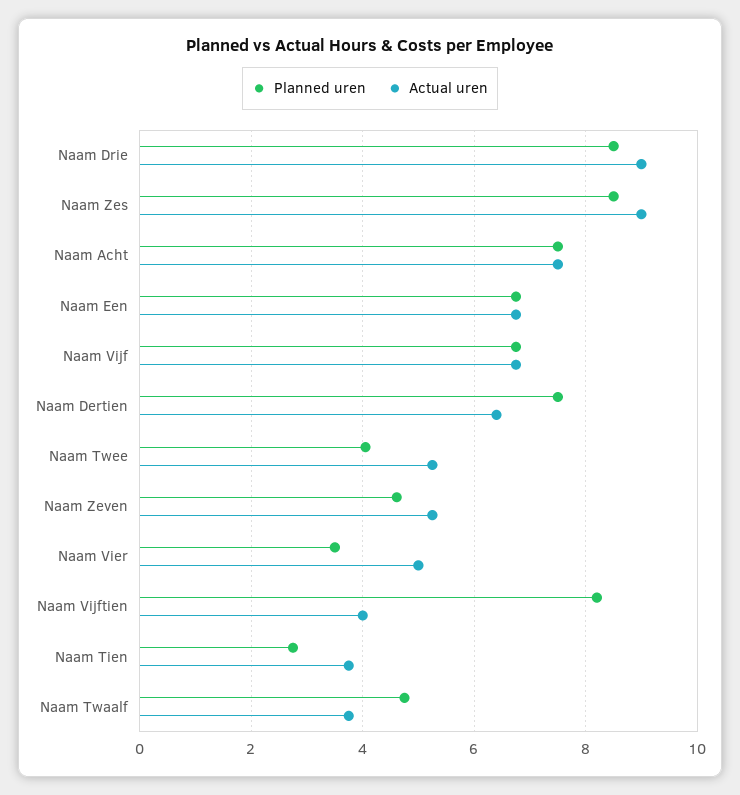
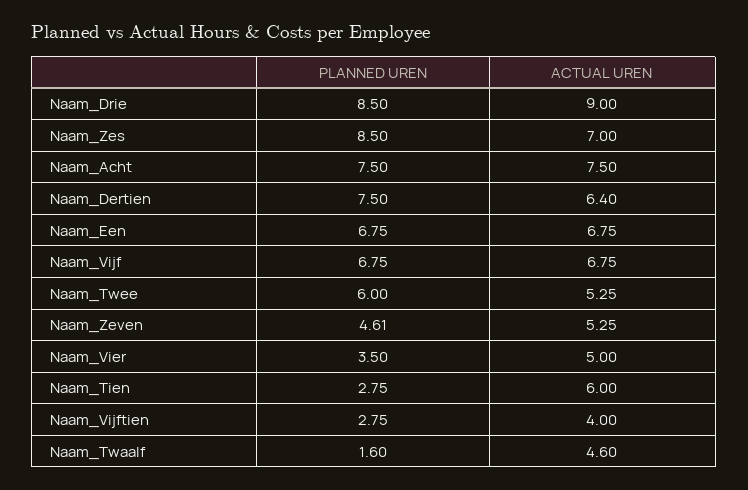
  {
    "Planned uren": {
      "Naam Drie": 8.5,
      "Naam Zes": 8.5,
      "Naam Acht": 7.5,
      "Naam Een": 6.75,
      "Naam Vijf": 6.75,
      "Naam Dertien": 7.5,
-     "Naam Twee": 4,
+     "Naam Twee": 6,
      "Naam Zeven": 4.61,
      "Naam Vier": 3.5,
-     "Naam Vijftien": 8.2,
+     "Naam Vijftien": 2.75,
      "Naam Tien": 2.75,
-     "Naam Twaalf": 4.8
+     "Naam Twaalf": 1.6
    },
    "Actual uren": {
      "Naam Drie": 9,
-     "Naam Zes": 9,
+     "Naam Zes": 7,
      "Naam Acht": 7.5,
      "Naam Een": 6.75,
      "Naam Vijf": 6.75,
      "Naam Dertien": 6.4,
      "Naam Twee": 5.25,
      "Naam Zeven": 5.25,
      "Naam Vier": 5,
      "Naam Vijftien": 4,
-     "Naam Tien": 3.8,
+     "Naam Tien": 6,
-     "Naam Twaalf": 3.8
+     "Naam Twaalf": 4.6
    }
  }

